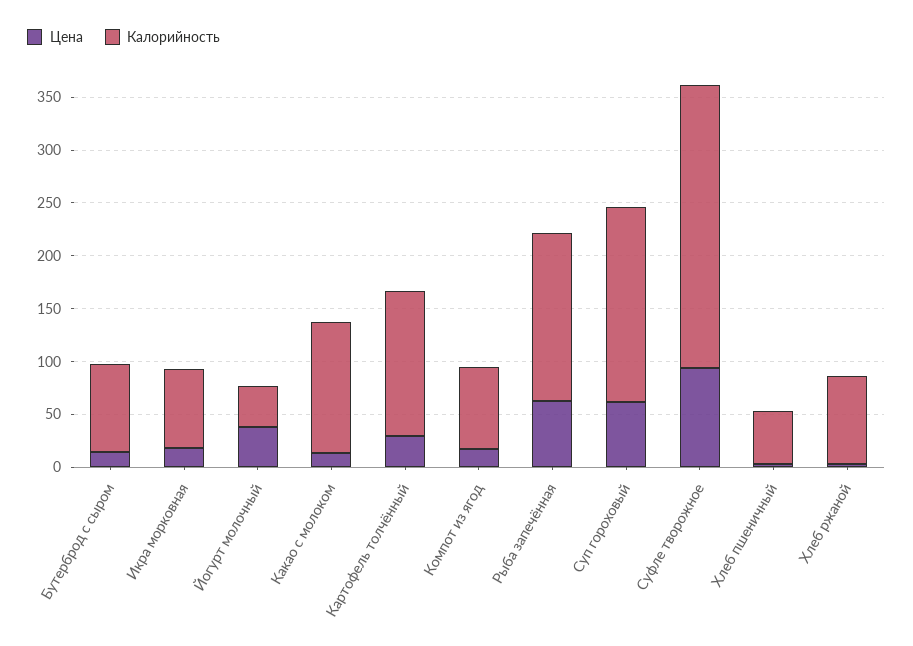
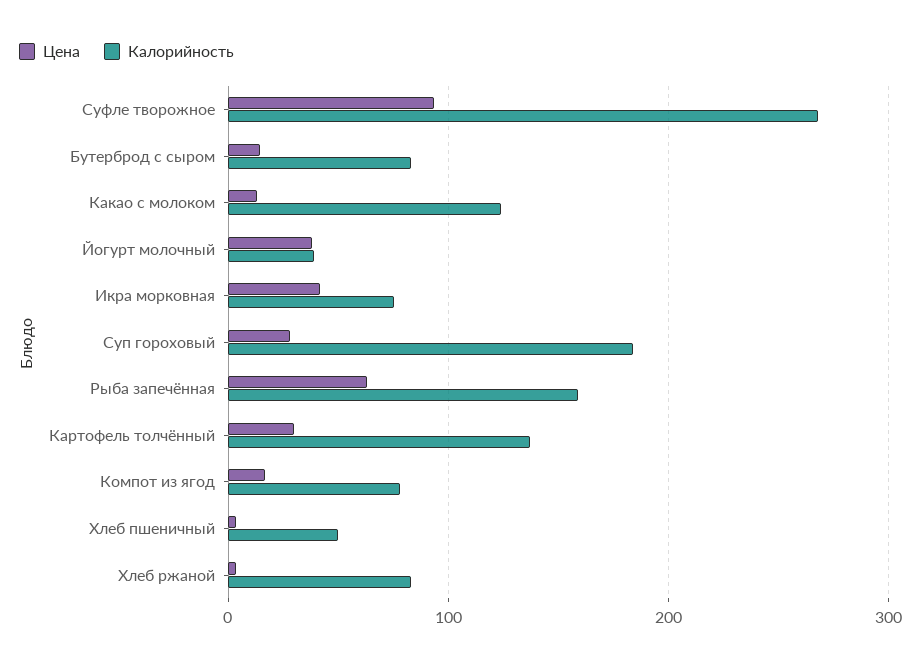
  {
    "Цена": {
      "Бутерброд с сыром": 10,
-     "Икра морковная": 20,
+     "Икра морковная": 40,
      "Йогурт молочный": 40,
      "Какао с молоком": 10,
      "Картофель толчённый": 30,
      "Компот из ягод": 20,
      "Рыба запечённая": 60,
-     "Суп гороховый": 60,
+     "Суп гороховый": 30,
      "Суфле творожное": 90,
      "Хлеб пшеничный": 0,
      "Хлеб ржаной": 0
    },
    "Калорийность": {
      "Бутерброд с сыром": 80,
      "Икра морковная": 80,
      "Йогурт молочный": 40,
      "Какао с молоком": 120,
      "Картофель толчённый": 140,
      "Компот из ягод": 80,
      "Рыба запечённая": 160,
      "Суп гороховый": 180,
      "Суфле творожное": 270,
      "Хлеб пшеничный": 50,
      "Хлеб ржаной": 80
    }
  }

